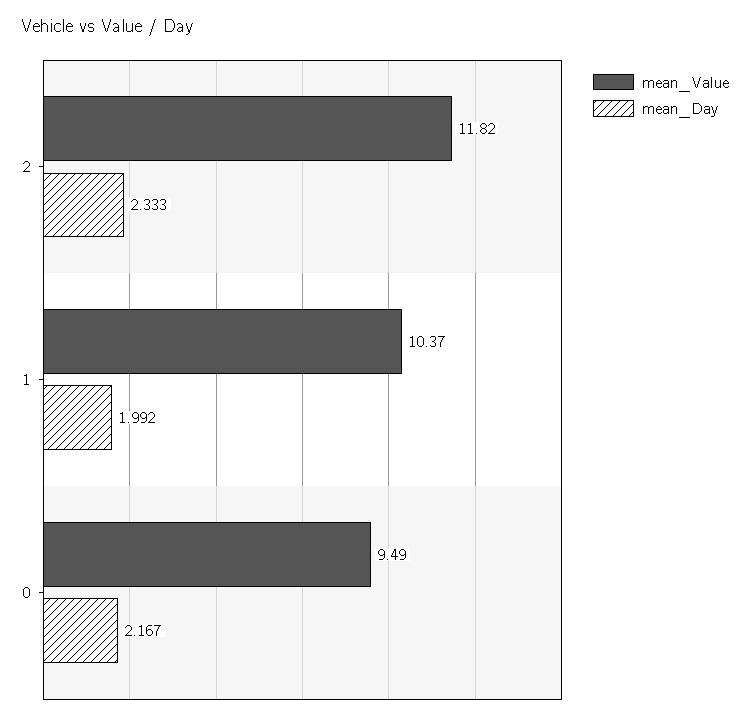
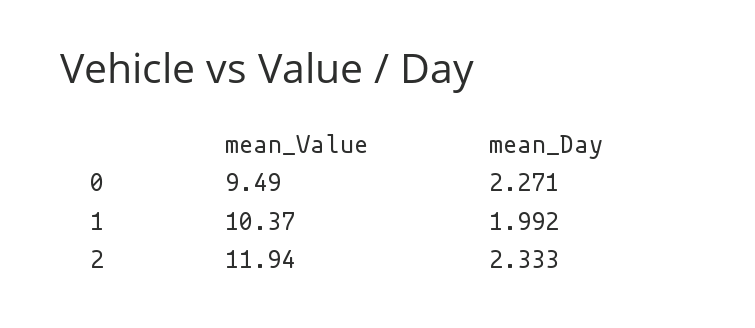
  {
    "mean_Value": {
-     "2": 11.82,
+     "2": 11.94,
      "1": 10.37,
      "0": 9.49
    },
    "mean_Day": {
      "2": 2.333,
      "1": 1.992,
-     "0": 2.167
+     "0": 2.271
    }
  }

